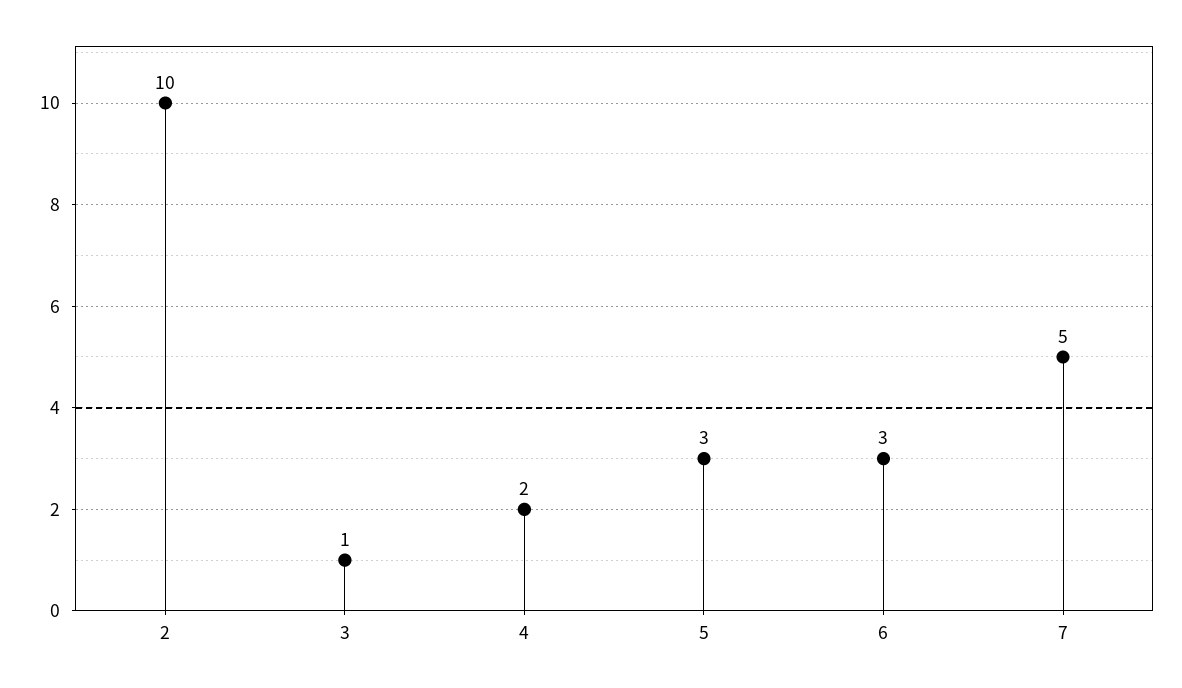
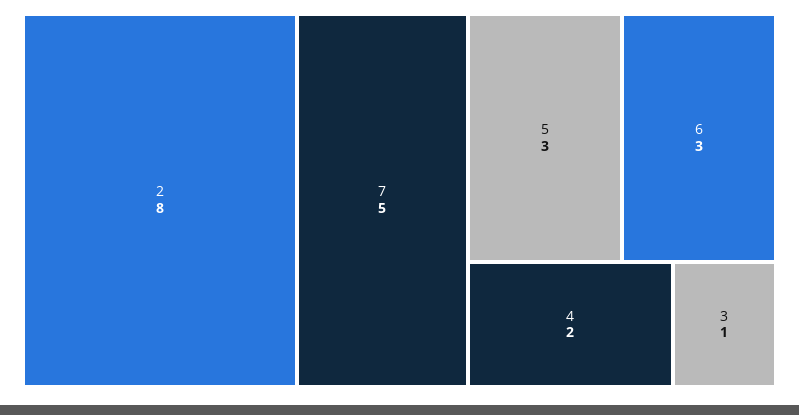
  {
-   "2": 10,
+   "2": 8,
    "3": 1,
    "4": 2,
    "5": 3,
    "6": 3,
    "7": 5
  }

